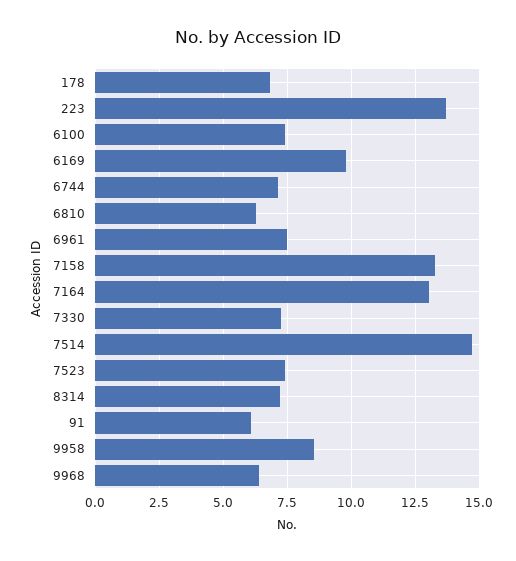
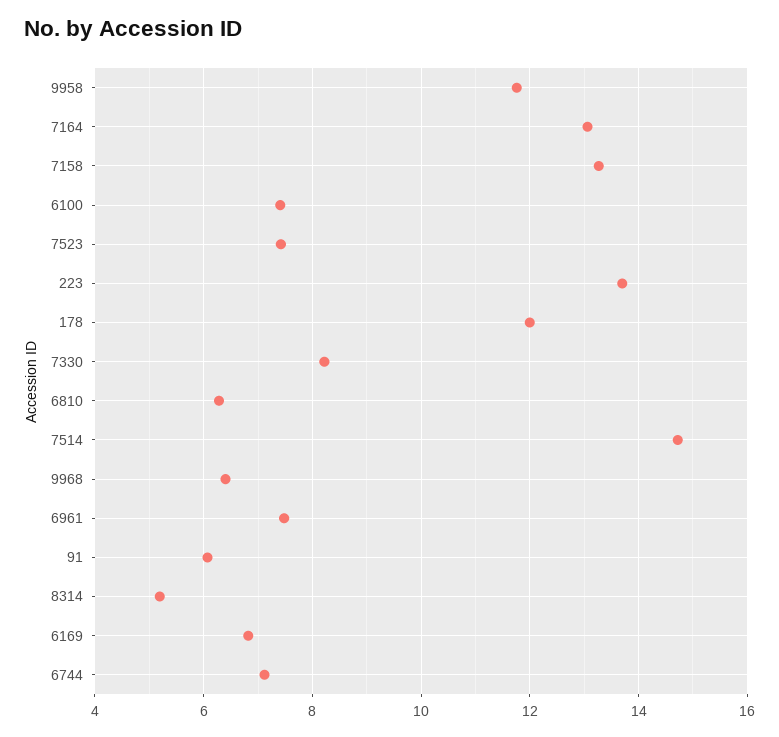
  {
-   "178": 6.75,
+   "178": 12,
    "223": 13.8,
    "6100": 7.4,
-   "6169": 9.75,
+   "6169": 6.8,
    "6744": 7.2,
    "6810": 6.2,
    "6961": 7.4,
    "7158": 13.2,
    "7164": 13,
-   "7330": 7.25,
+   "7330": 8.2,
    "7514": 14.8,
    "7523": 7.4,
-   "8314": 7.25,
+   "8314": 5.2,
    "91": 6,
-   "9958": 8.5,
+   "9958": 11.8,
    "9968": 6.4
  }

